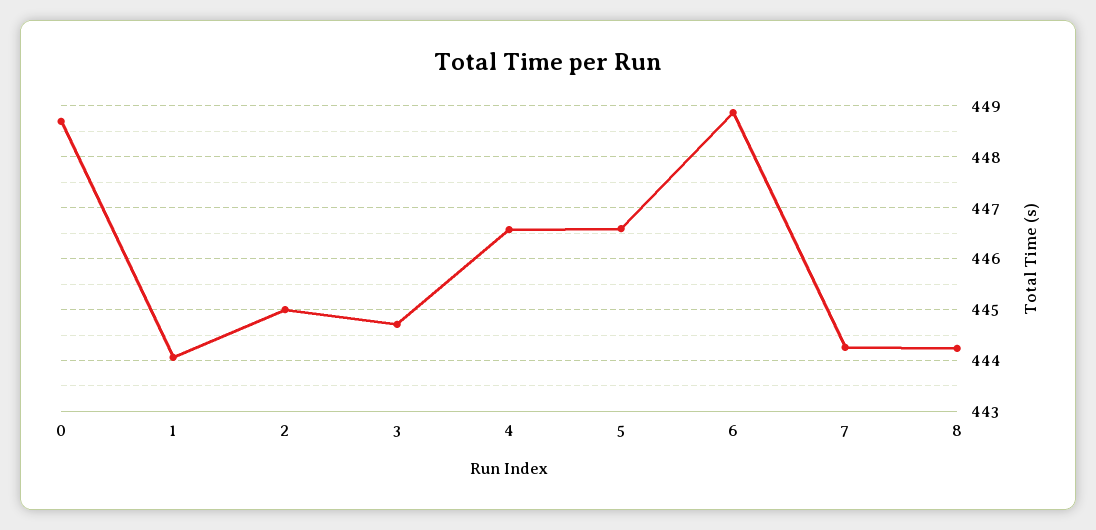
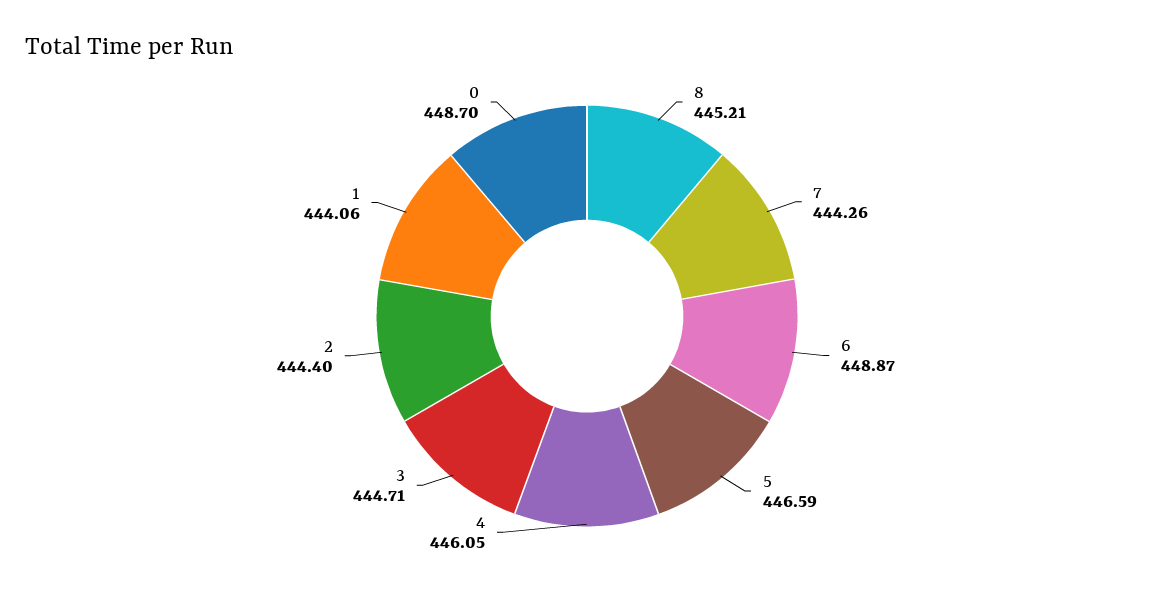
  {
    "0": 448.7,
    "1": 444.06,
-   "2": 445,
+   "2": 444.4,
    "3": 444.71,
-   "4": 446.6,
+   "4": 446.05,
    "5": 446.59,
    "6": 448.87,
    "7": 444.26,
-   "8": 444.2
+   "8": 445.21
  }

